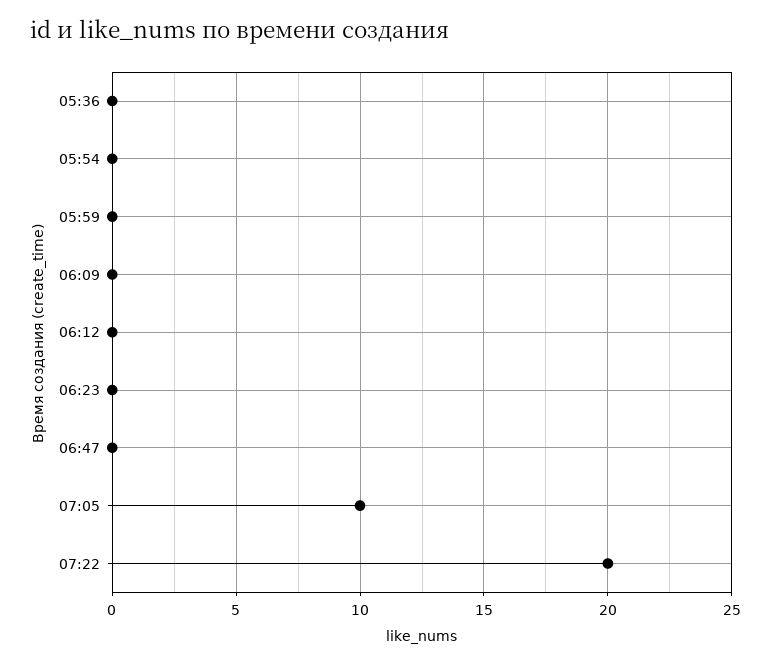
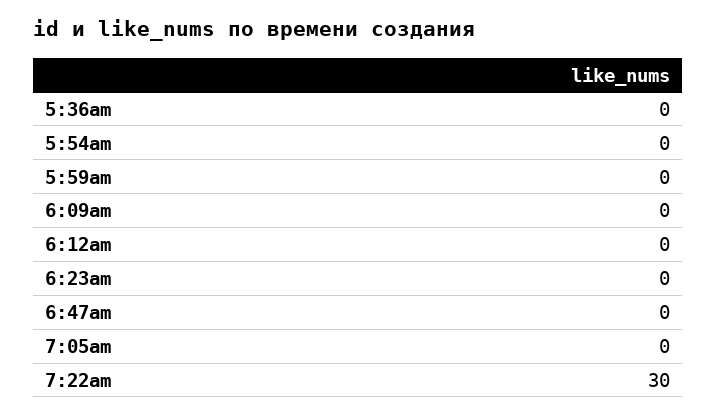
  {
    "05:36": 0,
    "05:54": 0,
    "05:59": 0,
    "06:09": 0,
    "06:12": 0,
    "06:23": 0,
    "06:47": 0,
-   "07:05": 10,
+   "07:05": 0,
-   "07:22": 20
+   "07:22": 30
  }

